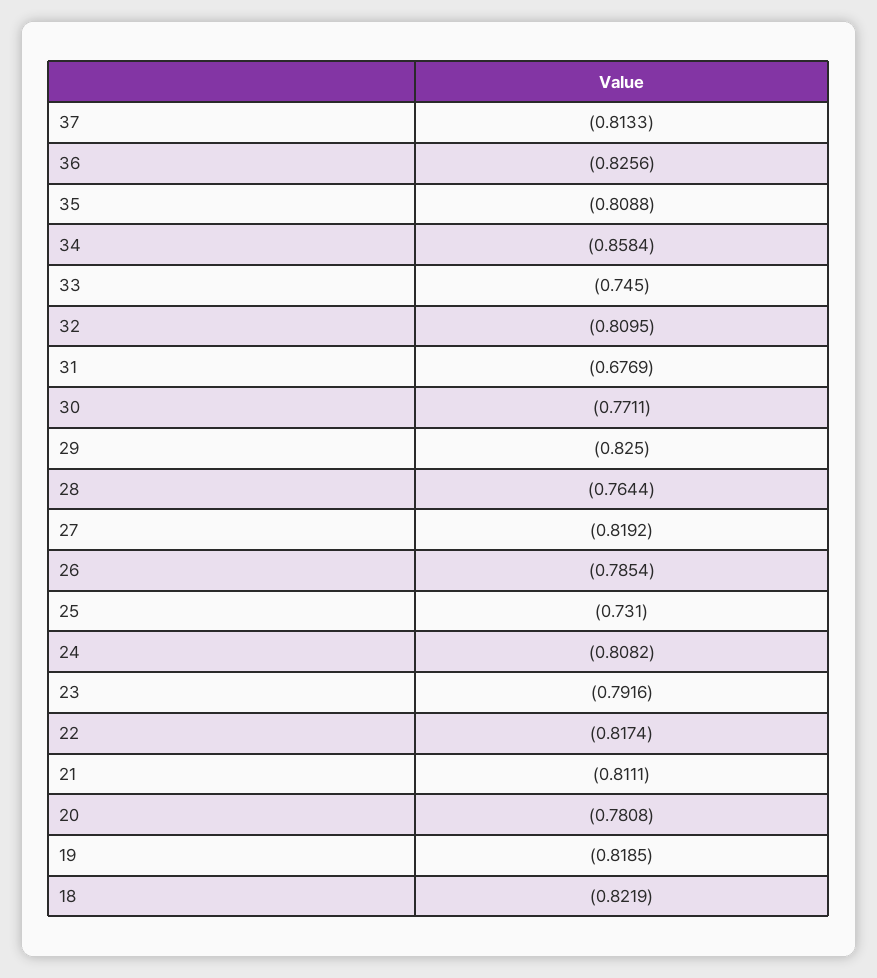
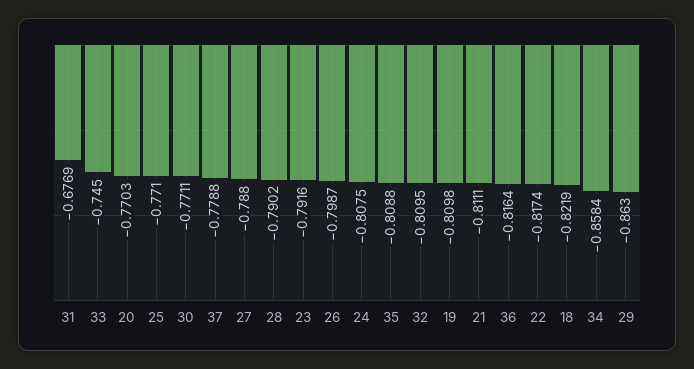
  {
-   "37": -0.8133,
+   "37": -0.7788,
-   "36": -0.8256,
+   "36": -0.8164,
    "35": -0.8088,
    "34": -0.8584,
    "33": -0.745,
    "32": -0.8095,
    "31": -0.6769,
    "30": -0.7711,
-   "29": -0.825,
+   "29": -0.863,
-   "28": -0.7644,
+   "28": -0.7902,
-   "27": -0.8192,
+   "27": -0.788,
-   "26": -0.7854,
+   "26": -0.7987,
-   "25": -0.731,
+   "25": -0.771,
-   "24": -0.8082,
+   "24": -0.8075,
    "23": -0.7916,
    "22": -0.8174,
    "21": -0.8111,
-   "20": -0.7808,
+   "20": -0.7703,
-   "19": -0.8185,
+   "19": -0.8098,
    "18": -0.8219
  }

